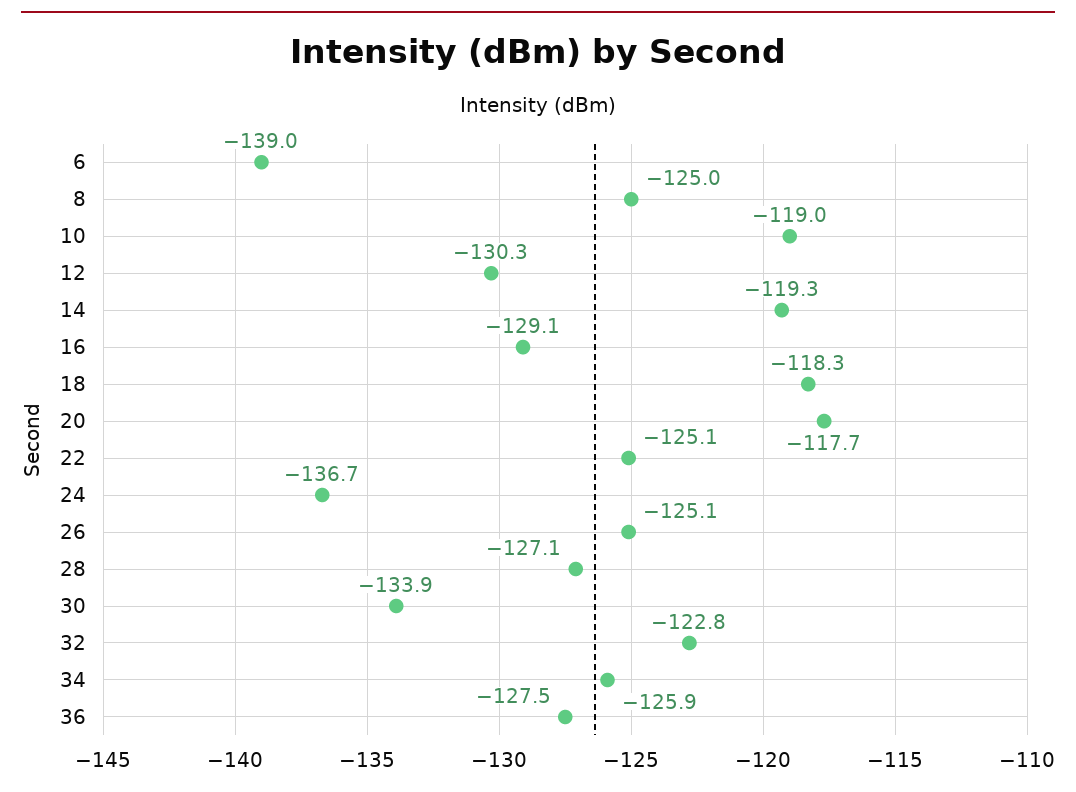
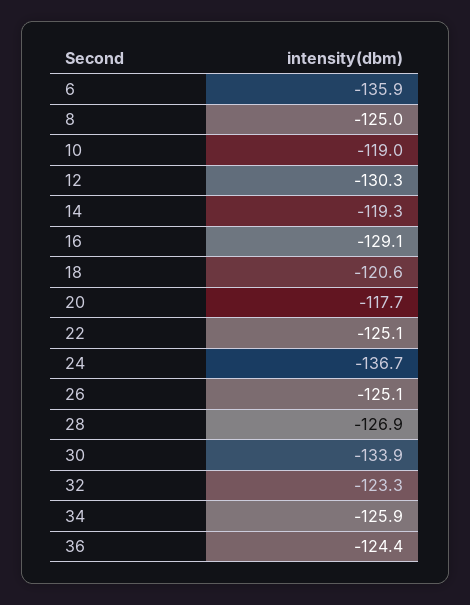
  {
-   "6": -139,
+   "6": -135.9,
    "8": -125,
    "10": -119,
    "12": -130.3,
    "14": -119.3,
    "16": -129.1,
-   "18": -118.3,
+   "18": -120.6,
    "20": -117.7,
    "22": -125.1,
    "24": -136.7,
    "26": -125.1,
-   "28": -127.1,
+   "28": -126.9,
    "30": -133.9,
-   "32": -122.8,
+   "32": -123.3,
    "34": -125.9,
-   "36": -127.5
+   "36": -124.4
  }

